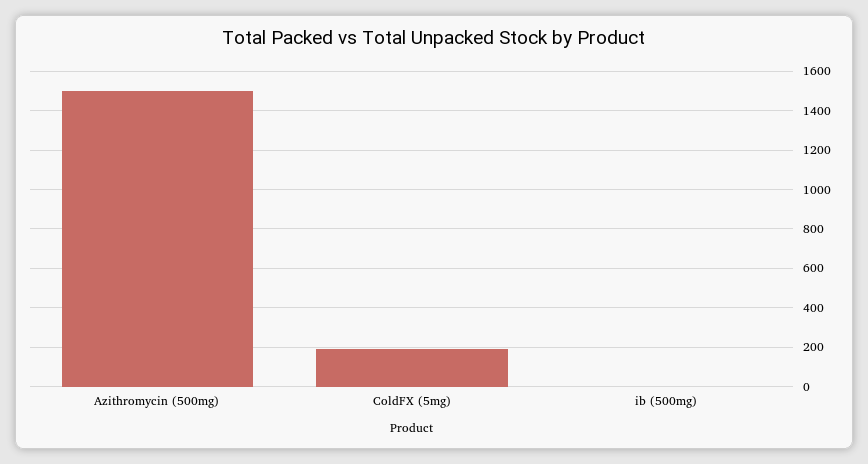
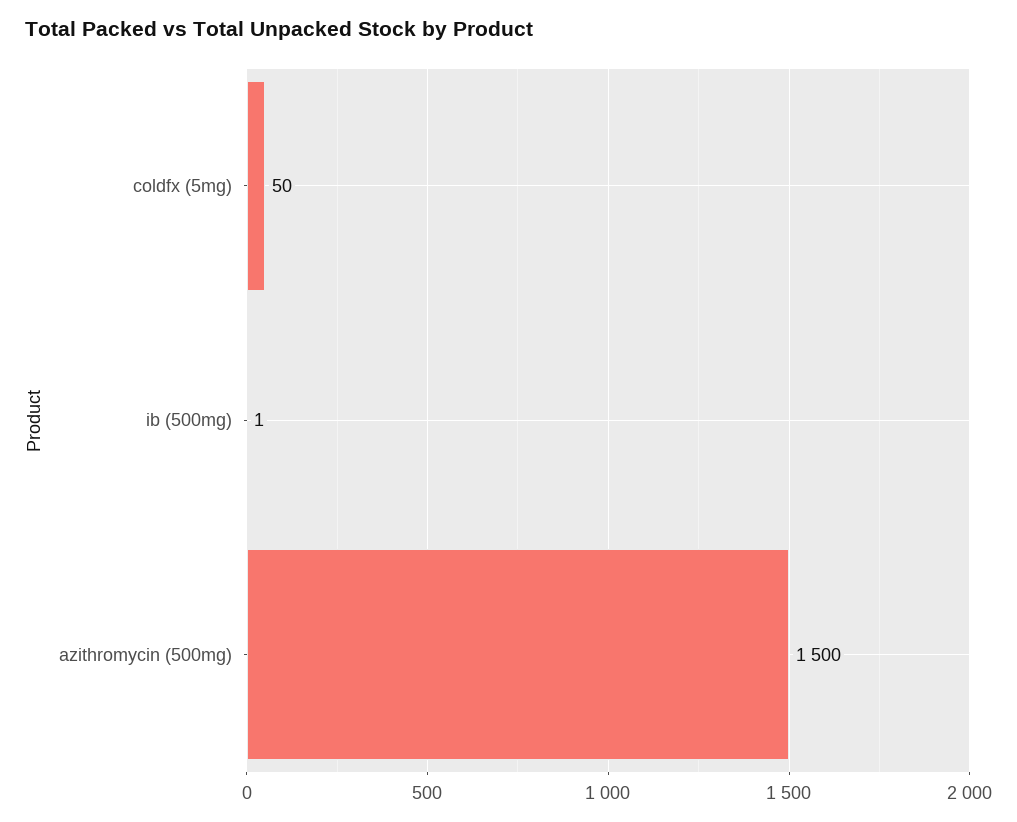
  {
    "Azithromycin (500mg)": 1500,
-   "ColdFX (5mg)": 200,
+   "ColdFX (5mg)": 50,
    "ib (500mg)": 1
  }

